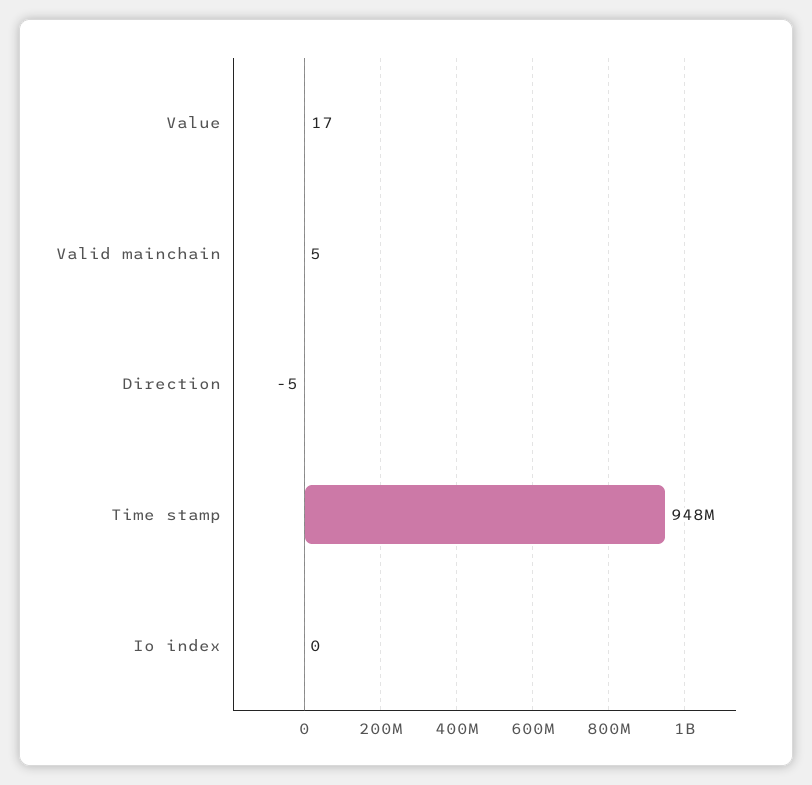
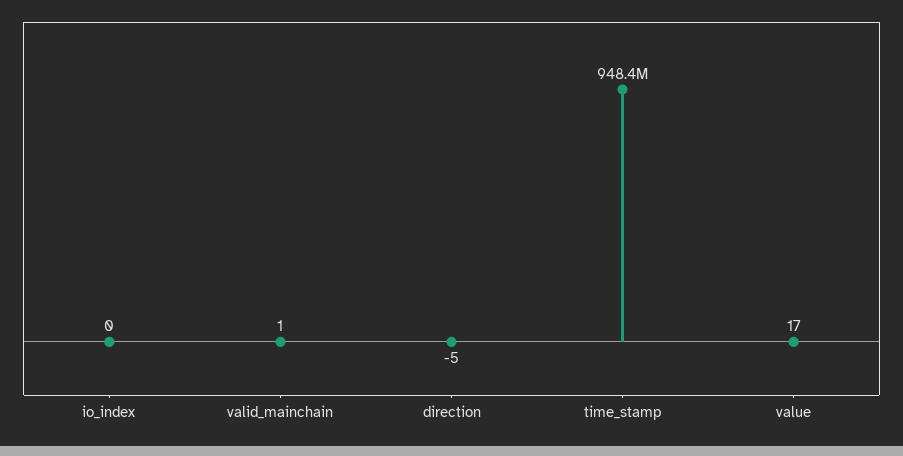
  {
    "Value": 17,
-   "Valid mainchain": 5,
+   "Valid mainchain": 1,
    "Direction": -5,
    "Time stamp": 948400000,
    "Io index": 0
  }

